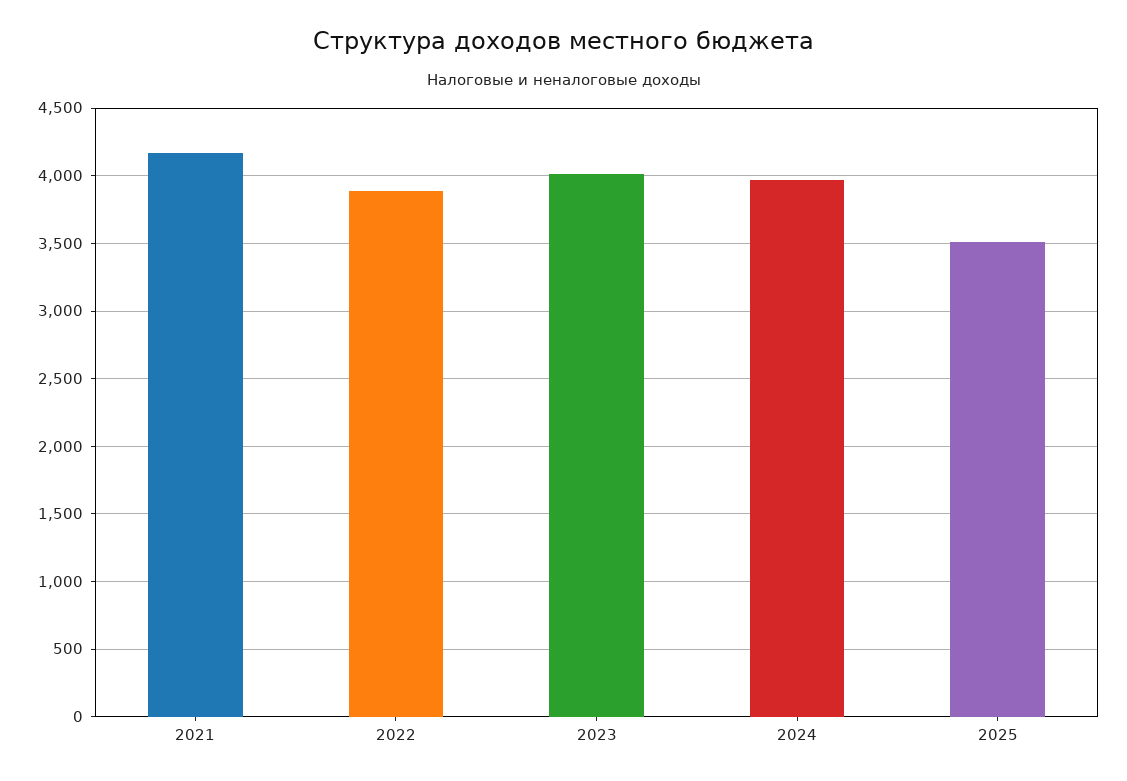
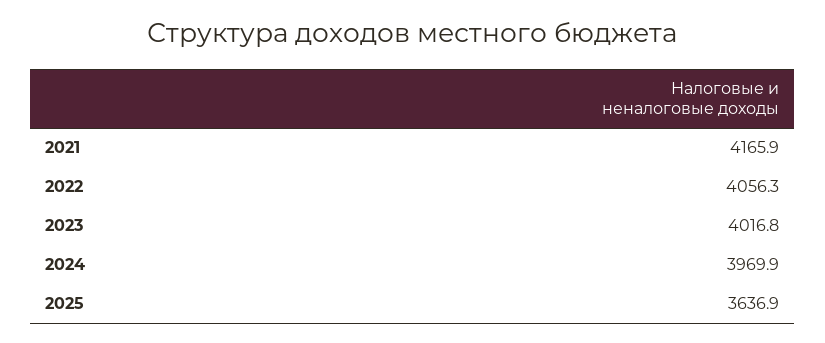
  {
    "2021": 4165.9,
-   "2022": 3900,
+   "2022": 4056.3,
    "2023": 4016.8,
    "2024": 3969.9,
-   "2025": 3500
+   "2025": 3636.9
  }

